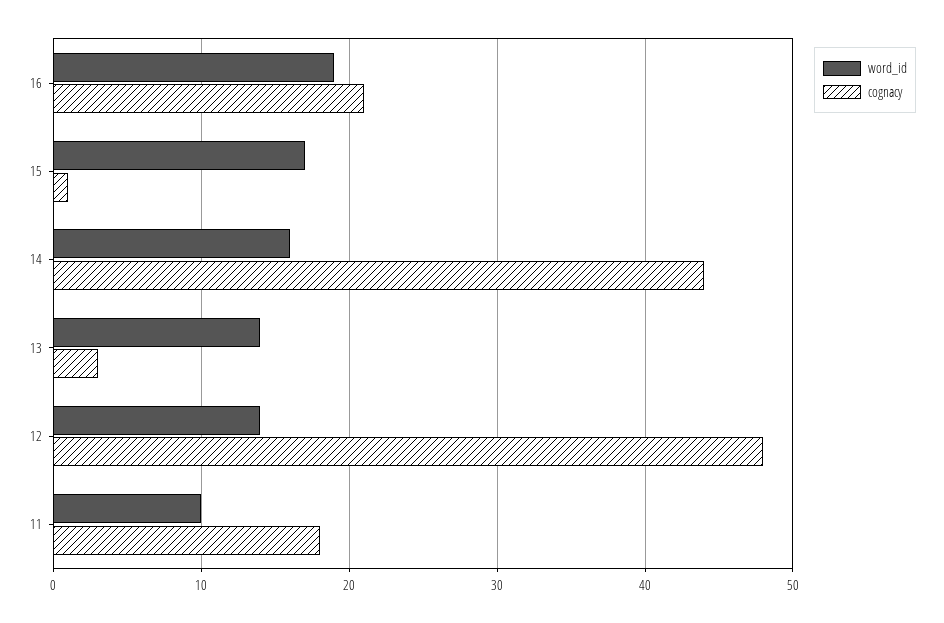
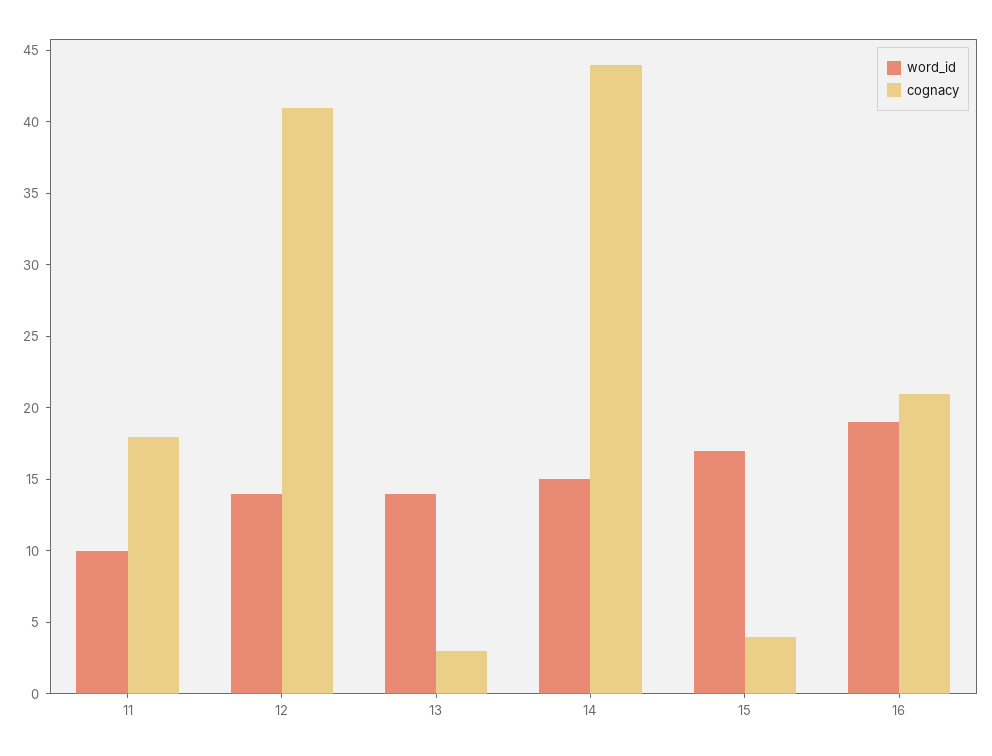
  {
    "word_id": {
      "16": 19,
      "15": 17,
-     "14": 16,
+     "14": 15,
      "13": 14,
      "12": 14,
      "11": 10
    },
    "cognacy": {
      "16": 21,
-     "15": 1,
+     "15": 4,
      "14": 44,
      "13": 3,
-     "12": 48,
+     "12": 41,
      "11": 18
    }
  }

